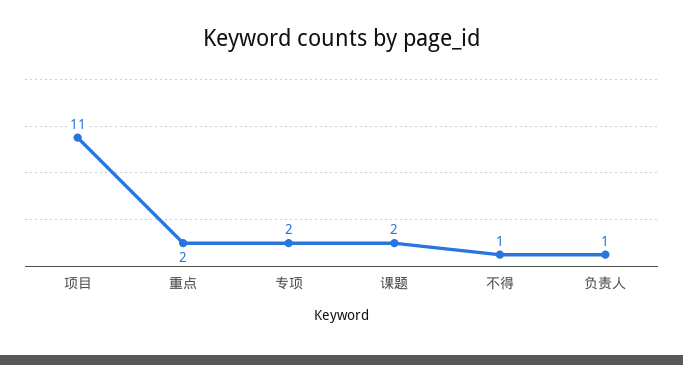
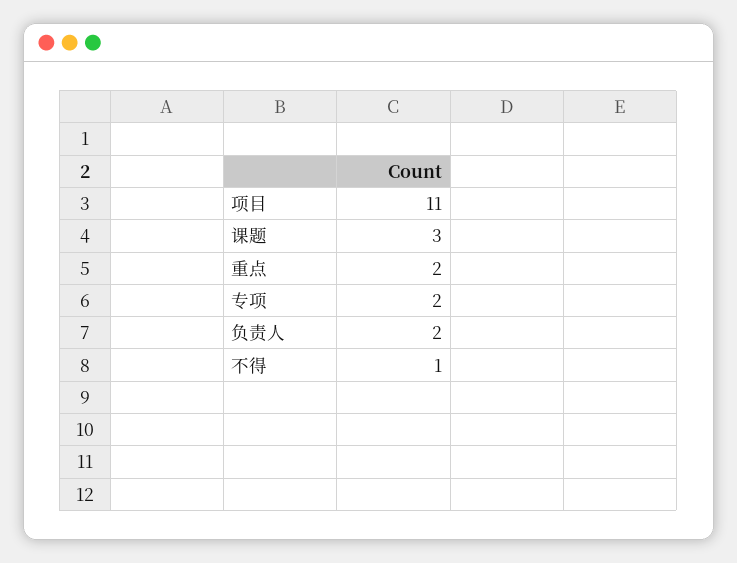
  {
    "项目": 11,
    "重点": 2,
    "专项": 2,
-   "课题": 2,
+   "课题": 3,
    "不得": 1,
-   "负责人": 1
+   "负责人": 2
  }

